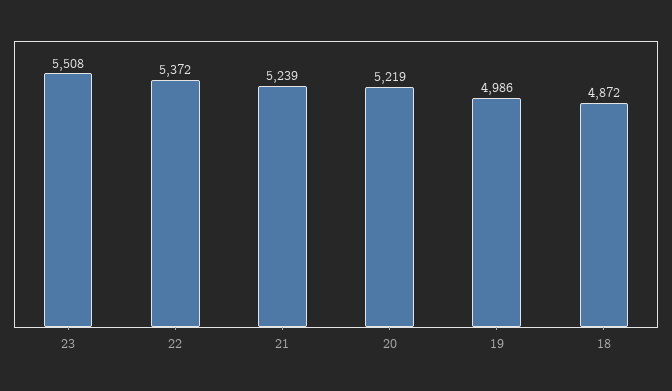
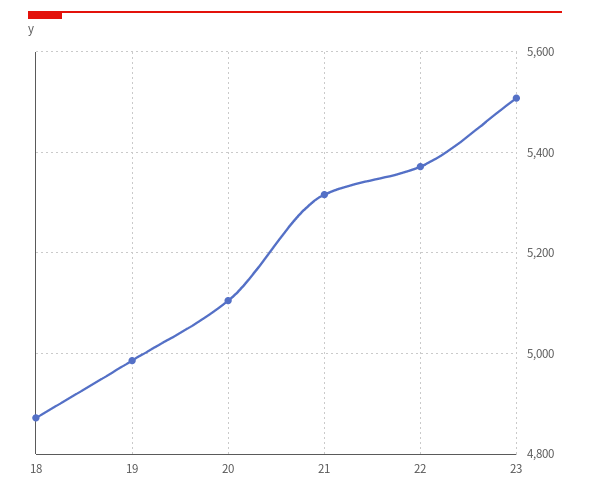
  {
    "23": 5508,
    "22": 5372,
-   "21": 5239,
+   "21": 5320,
-   "20": 5219,
+   "20": 5100,
    "19": 4986,
    "18": 4872
  }

